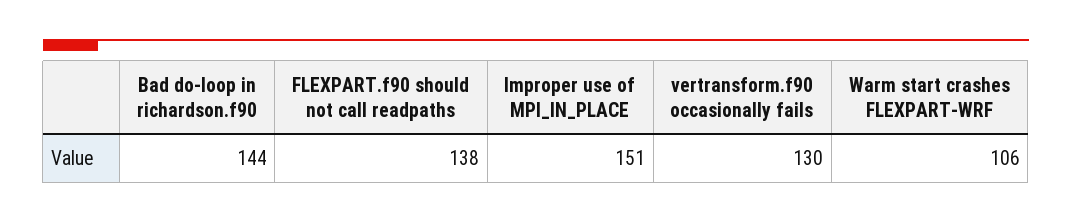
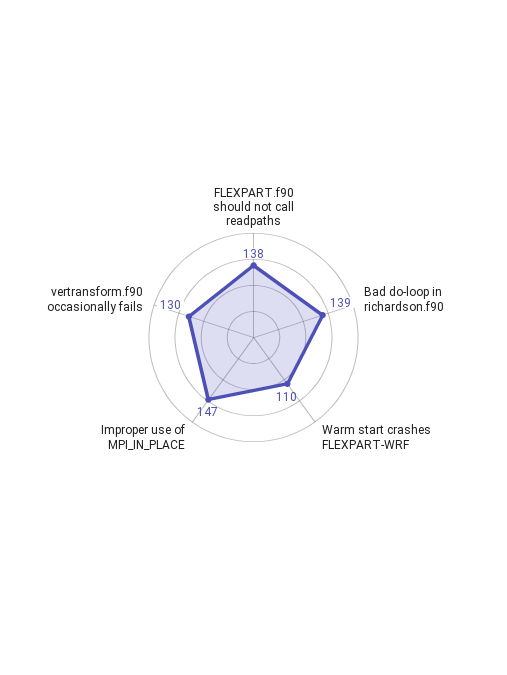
  {
-   "Bad do-loop in richardson.f90": 144,
+   "Bad do-loop in richardson.f90": 139,
    "FLEXPART.f90 should not call readpaths": 138,
-   "Improper use of MPI_IN_PLACE": 151,
+   "Improper use of MPI_IN_PLACE": 147,
    "vertransform.f90 occasionally fails": 130,
-   "Warm start crashes FLEXPART-WRF": 106
+   "Warm start crashes FLEXPART-WRF": 110
  }

